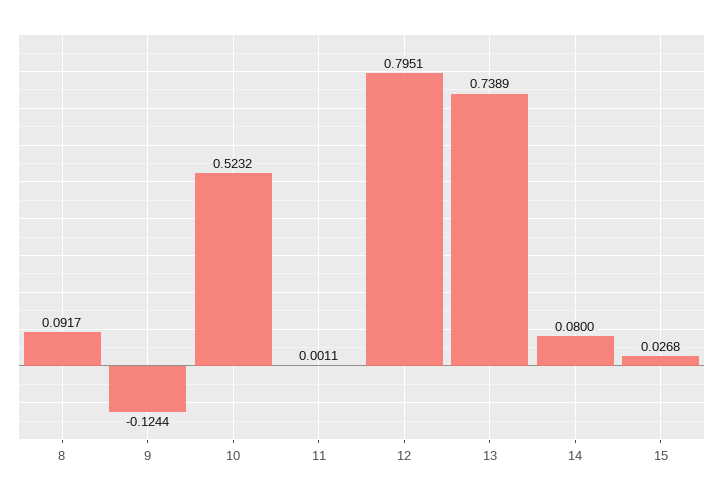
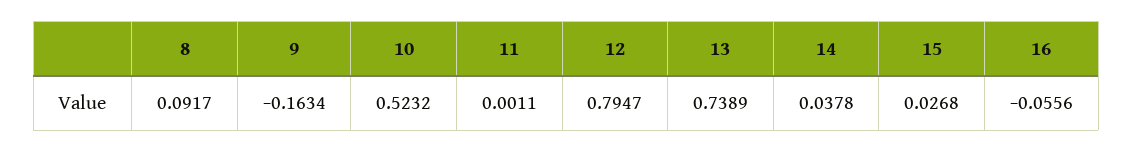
  {
    "8": 0.0917,
-   "9": -0.1244,
+   "9": -0.1634,
    "10": 0.5232,
    "11": 0.0011,
-   "12": 0.7951,
+   "12": 0.7947,
    "13": 0.7389,
-   "14": 0.08,
+   "14": 0.0378,
-   "15": 0.0268
+   "15": 0.0268,
+   "16": -0.0556
  }

